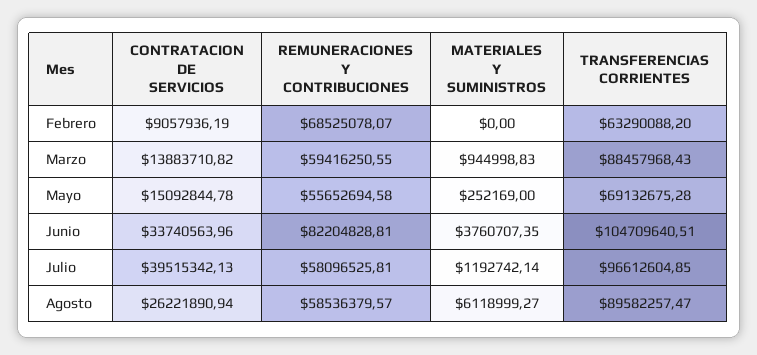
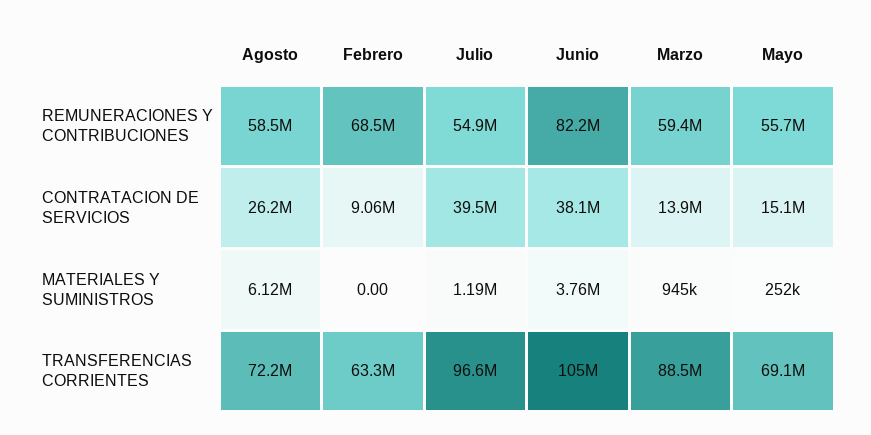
  {
    "CONTRATACION DE SERVICIOS": {
      "Febrero": 9057936.19,
      "Marzo": 13883710.82,
      "Mayo": 15092844.78,
-     "Junio": 33740563.96,
+     "Junio": 38100000,
      "Julio": 39515342.13,
      "Agosto": 26221890.94
    },
    "REMUNERACIONES Y CONTRIBUCIONES": {
      "Febrero": 68525078.07,
      "Marzo": 59416250.55,
      "Mayo": 55652694.58,
      "Junio": 82204828.81,
-     "Julio": 58096525.81,
+     "Julio": 54900000,
      "Agosto": 58536379.57
    },
    "MATERIALES Y SUMINISTROS": {
      "Febrero": 0,
      "Marzo": 944998.83,
      "Mayo": 252169,
      "Junio": 3760707.35,
      "Julio": 1192742.14,
      "Agosto": 6118999.27
    },
    "TRANSFERENCIAS CORRIENTES": {
      "Febrero": 63290088.2,
      "Marzo": 88457968.43,
      "Mayo": 69132675.28,
      "Junio": 104709640.51,
      "Julio": 96612604.85,
-     "Agosto": 89582257.47
+     "Agosto": 72200000
    }
  }

